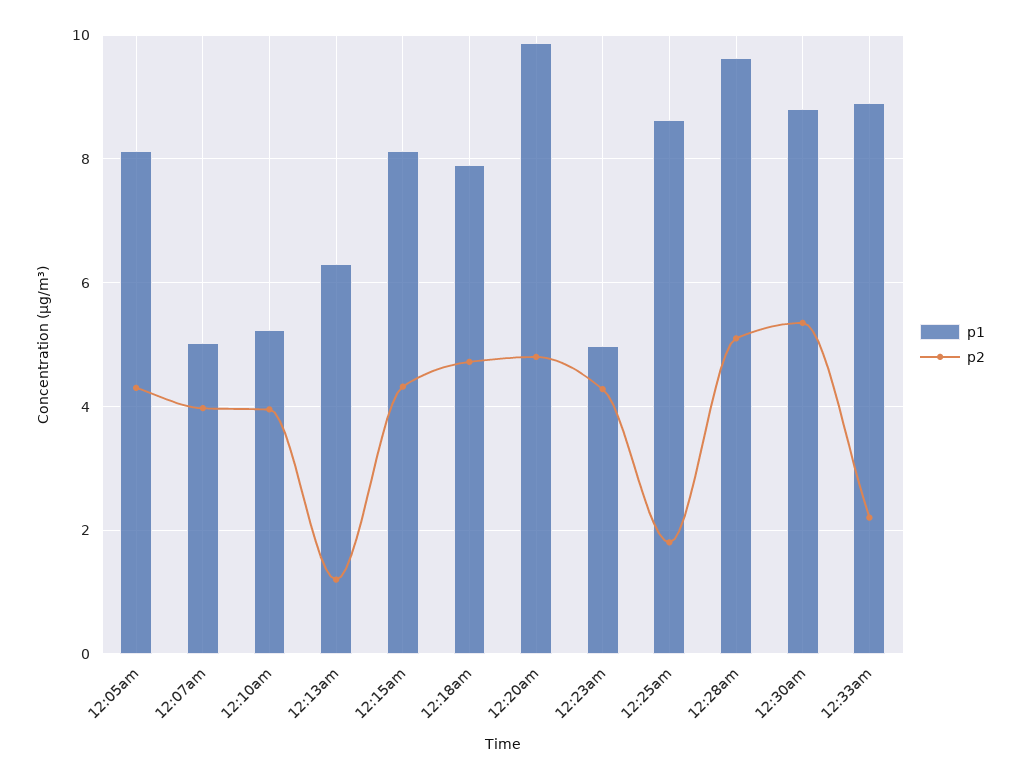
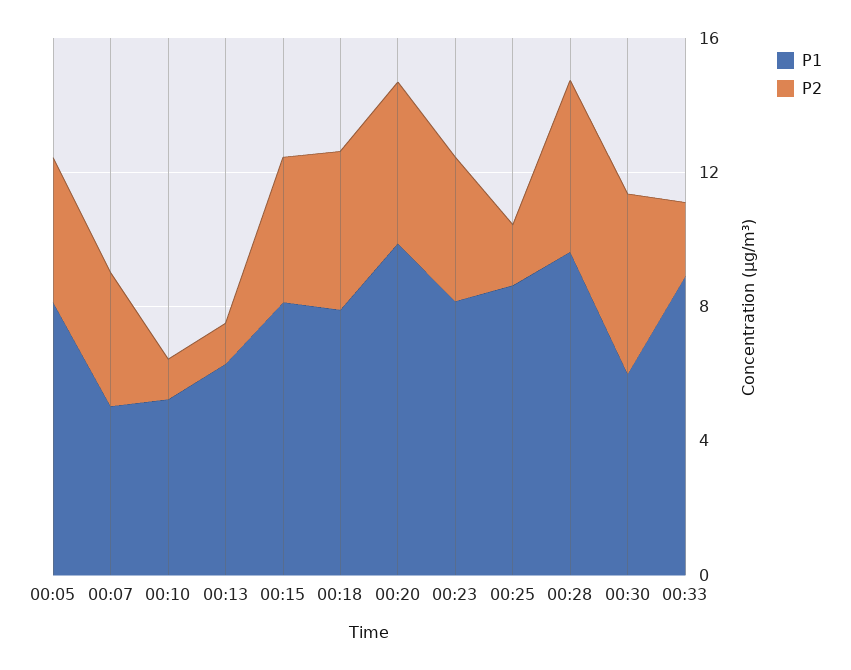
  {
    "p1": {
      "12:05am": 8.2,
      "12:07am": 5,
      "12:10am": 5.2,
      "12:13am": 6.4,
      "12:15am": 8.2,
      "12:18am": 8,
      "12:20am": 9.8,
-     "12:23am": 5,
+     "12:23am": 8,
      "12:25am": 8.6,
      "12:28am": 9.6,
-     "12:30am": 8.8,
+     "12:30am": 6,
      "12:33am": 9
    },
    "p2": {
      "12:05am": 4.4,
      "12:07am": 4,
-     "12:10am": 4,
+     "12:10am": 1,
      "12:13am": 1.2,
      "12:15am": 4.4,
      "12:18am": 4.8,
      "12:20am": 4.8,
      "12:23am": 4.2,
      "12:25am": 1.8,
      "12:28am": 5.2,
      "12:30am": 5.4,
      "12:33am": 2.2
    }
  }

